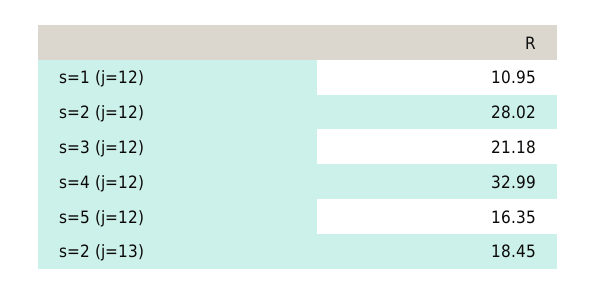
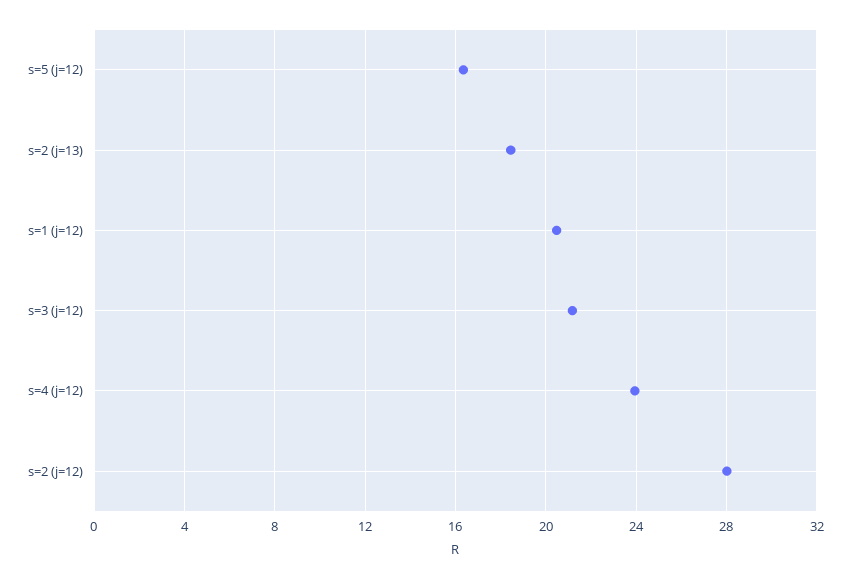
  {
-   "s=1 (j=12)": 10.95,
+   "s=1 (j=12)": 20.5,
    "s=2 (j=12)": 28.02,
    "s=3 (j=12)": 21.18,
-   "s=4 (j=12)": 32.99,
+   "s=4 (j=12)": 24,
    "s=5 (j=12)": 16.35,
    "s=2 (j=13)": 18.45
  }

